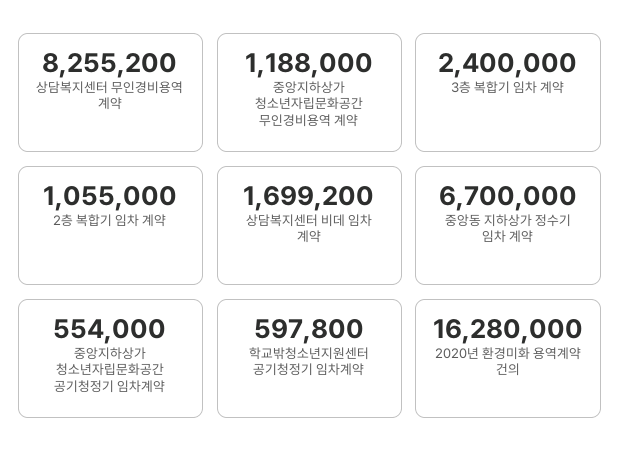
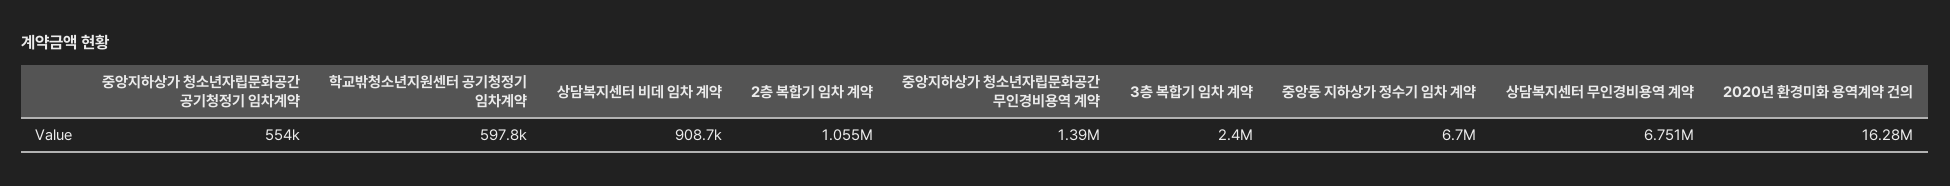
  {
-   "상담복지센터 무인경비용역 계약": 8255200,
+   "상담복지센터 무인경비용역 계약": 6751000,
-   "중앙지하상가 청소년자립문화공간 무인경비용역 계약": 1188000,
+   "중앙지하상가 청소년자립문화공간 무인경비용역 계약": 1390000,
    "3층 복합기 임차 계약": 2400000,
    "2층 복합기 임차 계약": 1055000,
-   "상담복지센터 비데 임차 계약": 1699200,
+   "상담복지센터 비데 임차 계약": 908700,
    "중앙동 지하상가 정수기 임차 계약": 6700000,
    "중앙지하상가 청소년자립문화공간 공기청정기 임차계약": 554000,
    "학교밖청소년지원센터 공기청정기 임차계약": 597800,
    "2020년 환경미화 용역계약 건의": 16280000
  }

